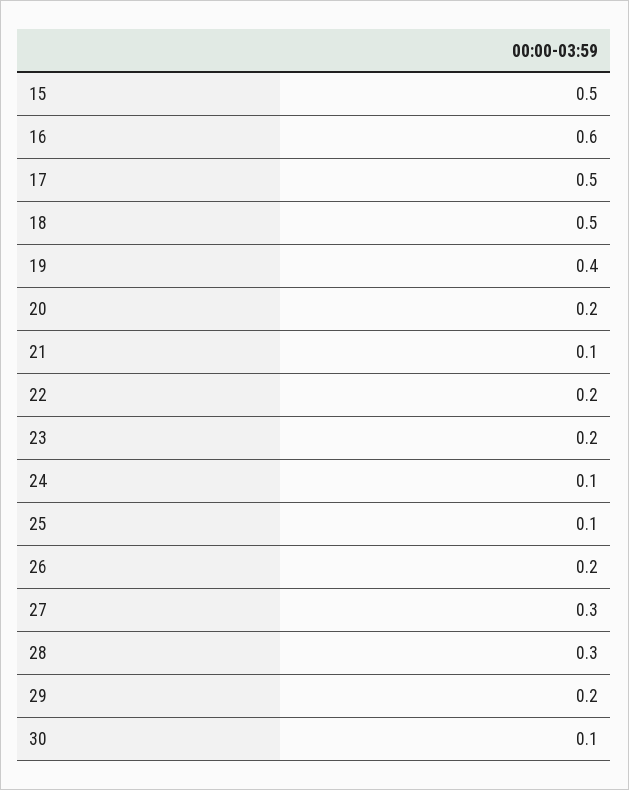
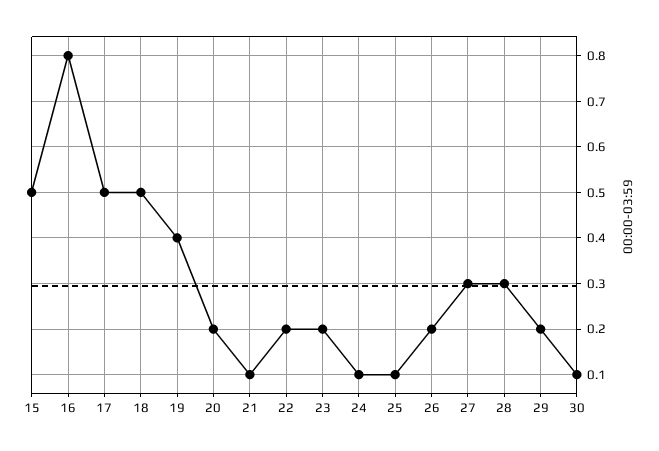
  {
    "15": 0.5,
-   "16": 0.6,
+   "16": 0.8,
    "17": 0.5,
    "18": 0.5,
    "19": 0.4,
    "20": 0.2,
    "21": 0.1,
    "22": 0.2,
    "23": 0.2,
    "24": 0.1,
    "25": 0.1,
    "26": 0.2,
    "27": 0.3,
    "28": 0.3,
    "29": 0.2,
    "30": 0.1
  }

